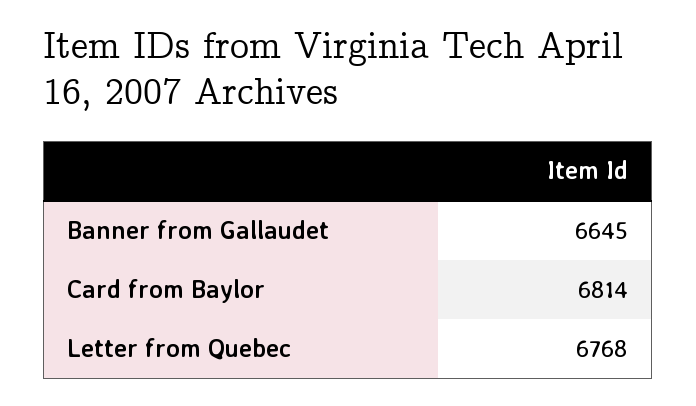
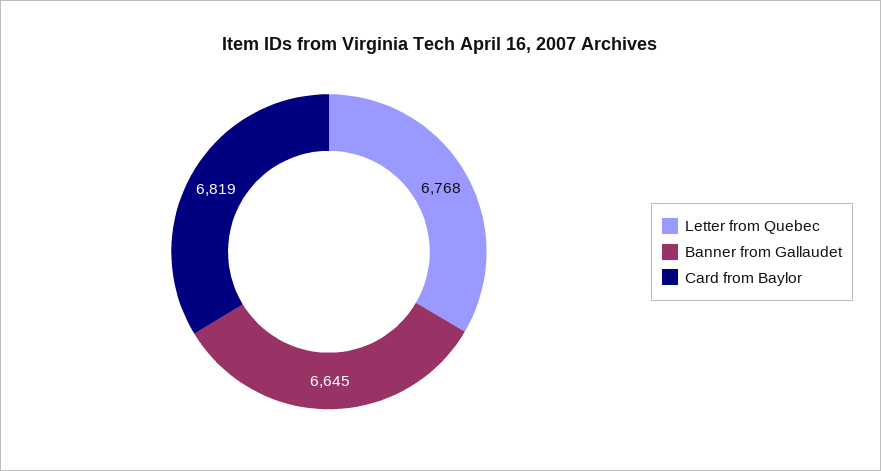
  {
    "Banner from Gallaudet": 6645,
-   "Card from Baylor": 6814,
+   "Card from Baylor": 6819,
    "Letter from Quebec": 6768
  }

